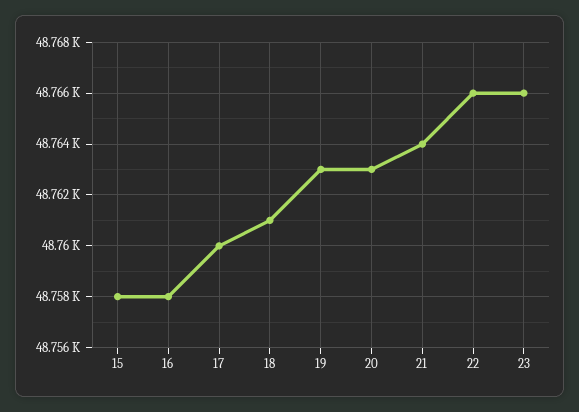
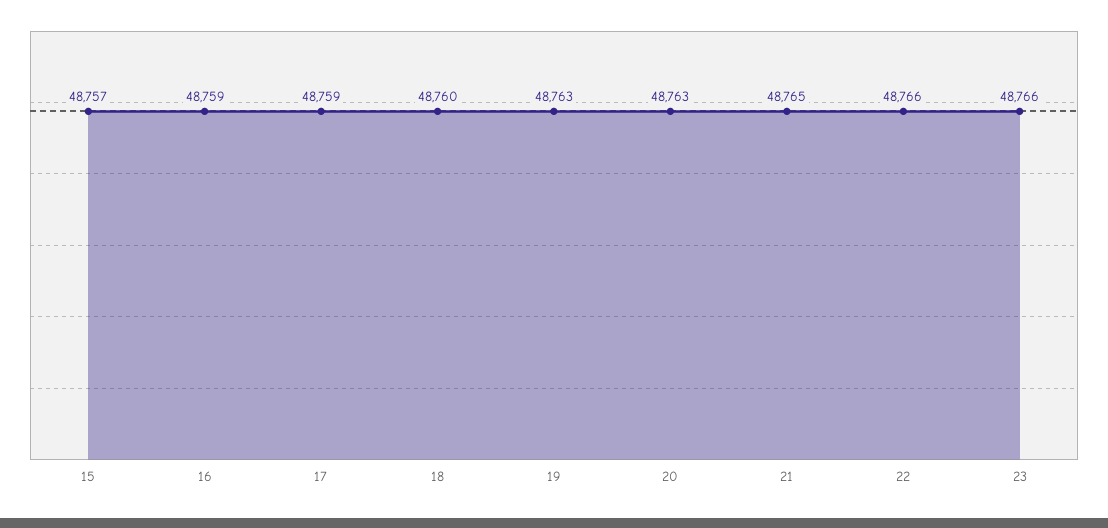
  {
-   "15": 48758,
+   "15": 48757,
-   "16": 48758,
+   "16": 48759,
-   "17": 48760,
+   "17": 48759,
-   "18": 48761,
+   "18": 48760,
    "19": 48763,
    "20": 48763,
-   "21": 48764,
+   "21": 48765,
    "22": 48766,
    "23": 48766
  }

